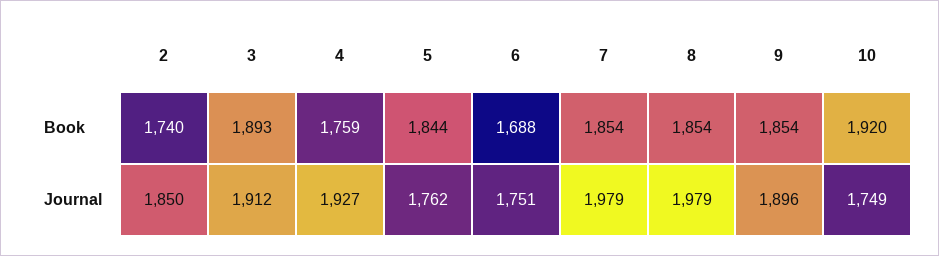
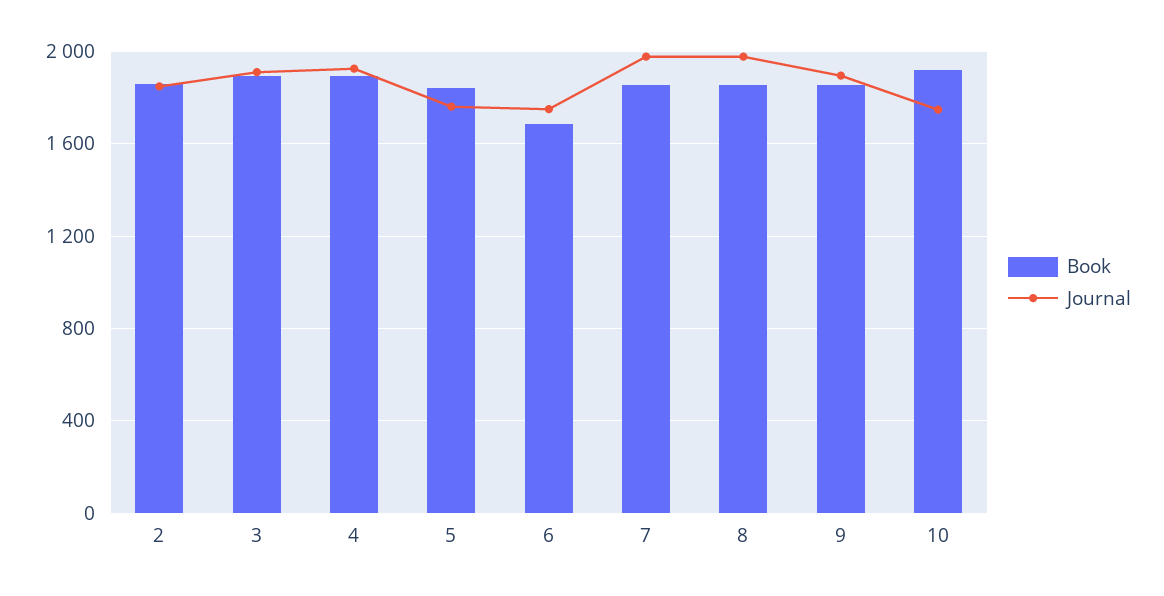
  {
    "Book": {
-     "2": 1740,
+     "2": 1850,
      "3": 1893,
-     "4": 1759,
+     "4": 1900,
      "5": 1844,
      "6": 1688,
      "7": 1854,
      "8": 1854,
      "9": 1854,
      "10": 1920
    },
    "Journal": {
      "2": 1850,
      "3": 1912,
      "4": 1927,
      "5": 1762,
      "6": 1751,
      "7": 1979,
      "8": 1979,
      "9": 1896,
      "10": 1749
    }
  }

